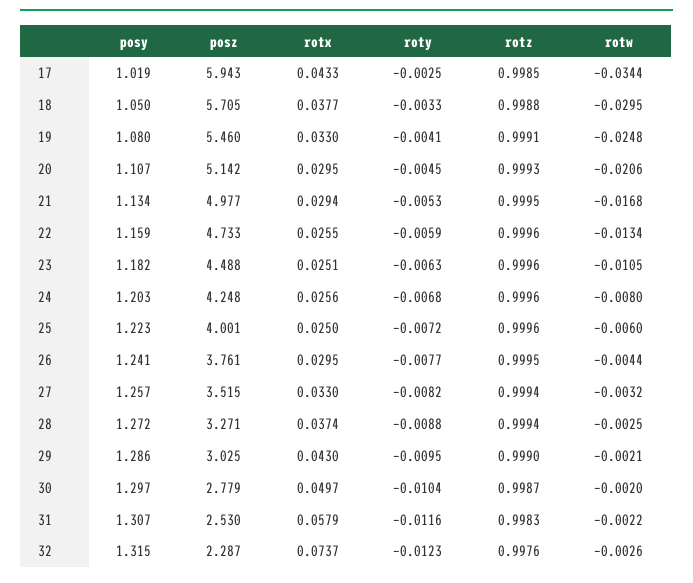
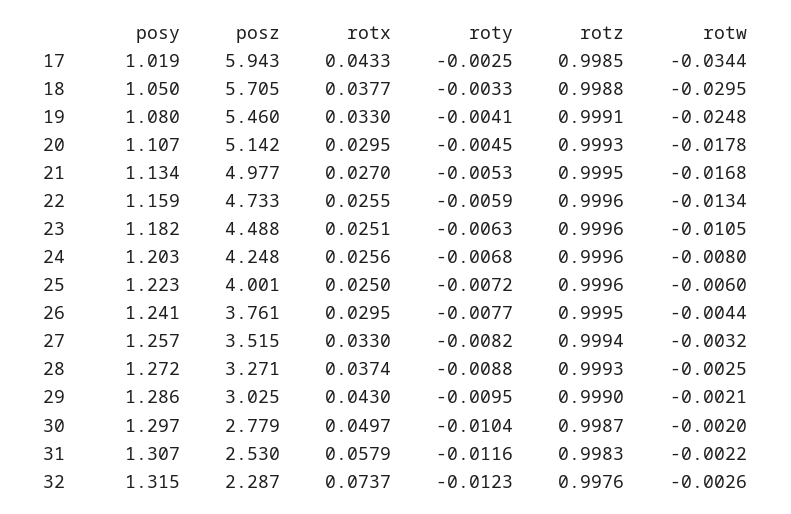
  {
    "posy": {
      "17": 1.019,
      "18": 1.05,
      "19": 1.08,
      "20": 1.107,
      "21": 1.134,
      "22": 1.159,
      "23": 1.182,
      "24": 1.203,
      "25": 1.223,
      "26": 1.241,
      "27": 1.257,
      "28": 1.272,
      "29": 1.286,
      "30": 1.297,
      "31": 1.307,
      "32": 1.315
    },
    "posz": {
      "17": 5.943,
      "18": 5.705,
      "19": 5.46,
      "20": 5.142,
      "21": 4.977,
      "22": 4.733,
      "23": 4.488,
      "24": 4.248,
      "25": 4.001,
      "26": 3.761,
      "27": 3.515,
      "28": 3.271,
      "29": 3.025,
      "30": 2.779,
      "31": 2.53,
      "32": 2.287
    },
    "rotx": {
      "17": 0.0433,
      "18": 0.0377,
      "19": 0.033,
      "20": 0.0295,
-     "21": 0.0294,
+     "21": 0.027,
      "22": 0.0255,
      "23": 0.0251,
      "24": 0.0256,
      "25": 0.025,
      "26": 0.0295,
      "27": 0.033,
      "28": 0.0374,
      "29": 0.043,
      "30": 0.0497,
      "31": 0.0579,
      "32": 0.0737
    },
    "roty": {
      "17": -0.0025,
      "18": -0.0033,
      "19": -0.0041,
      "20": -0.0045,
      "21": -0.0053,
      "22": -0.0059,
      "23": -0.0063,
      "24": -0.0068,
      "25": -0.0072,
      "26": -0.0077,
      "27": -0.0082,
      "28": -0.0088,
      "29": -0.0095,
      "30": -0.0104,
      "31": -0.0116,
      "32": -0.0123
    },
    "rotz": {
      "17": 0.9985,
      "18": 0.9988,
      "19": 0.9991,
      "20": 0.9993,
      "21": 0.9995,
      "22": 0.9996,
      "23": 0.9996,
      "24": 0.9996,
      "25": 0.9996,
      "26": 0.9995,
      "27": 0.9994,
-     "28": 0.9994,
+     "28": 0.9993,
      "29": 0.999,
      "30": 0.9987,
      "31": 0.9983,
      "32": 0.9976
    },
    "rotw": {
      "17": -0.0344,
      "18": -0.0295,
      "19": -0.0248,
-     "20": -0.0206,
+     "20": -0.0178,
      "21": -0.0168,
      "22": -0.0134,
      "23": -0.0105,
      "24": -0.008,
      "25": -0.006,
      "26": -0.0044,
      "27": -0.0032,
      "28": -0.0025,
      "29": -0.0021,
      "30": -0.002,
      "31": -0.0022,
      "32": -0.0026
    }
  }

